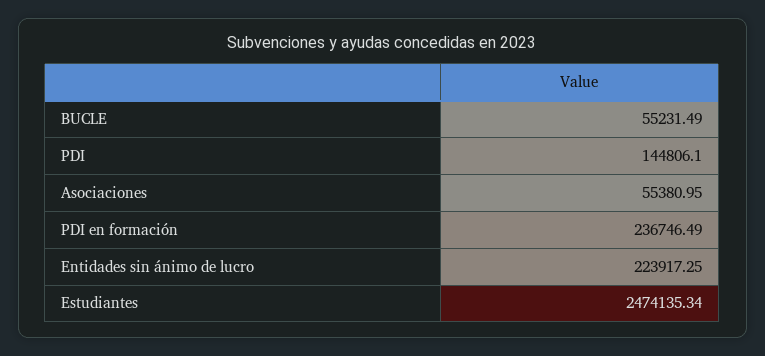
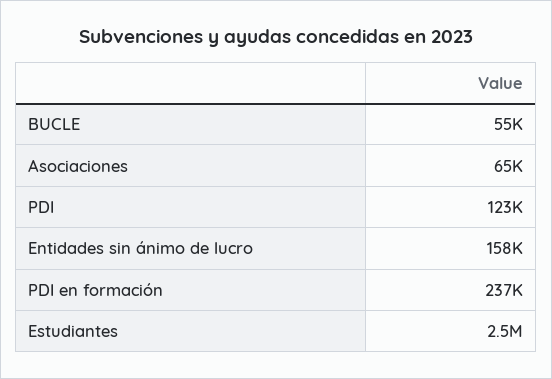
  {
    "BUCLE": 55231.49,
-   "PDI": 144806.1,
+   "PDI": 123000,
-   "Asociaciones": 55380.95,
+   "Asociaciones": 65000,
    "PDI en formación": 236746.49,
-   "Entidades sin ánimo de lucro": 223917.25,
+   "Entidades sin ánimo de lucro": 158000,
    "Estudiantes": 2474135.34
  }

